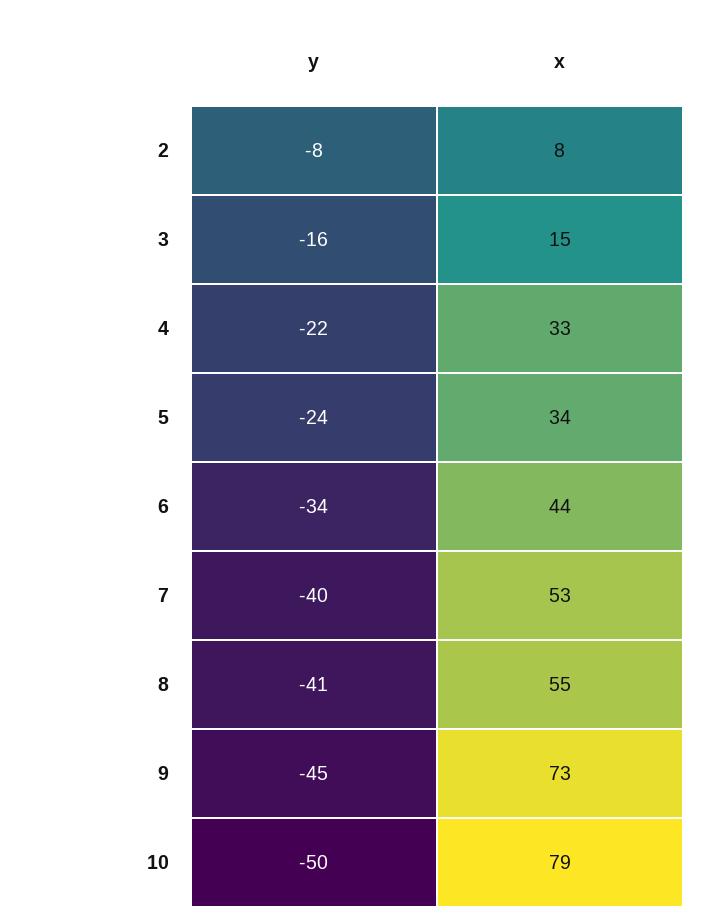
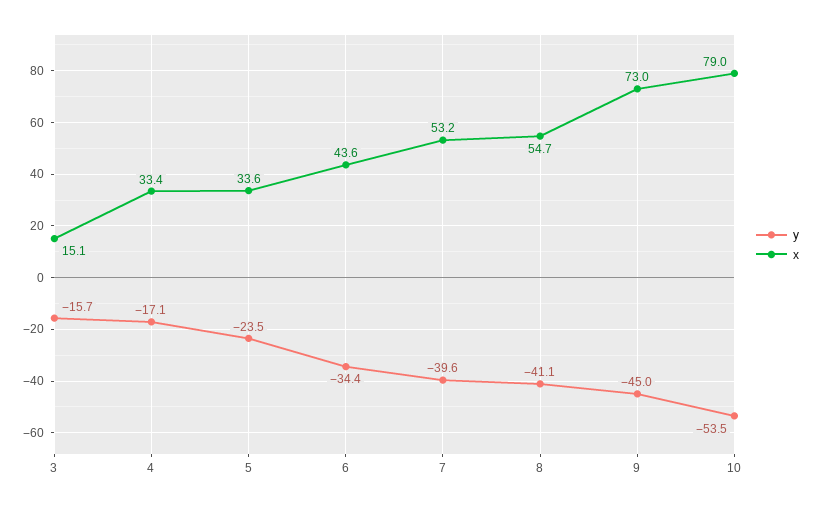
  {
    "y": {
-     "2": -8,
      "3": -15.7,
-     "4": -22,
+     "4": -17.1,
      "5": -23.5,
      "6": -34.4,
      "7": -39.6,
      "8": -41.1,
      "9": -45,
-     "10": -50
+     "10": -53.5
    },
    "x": {
-     "2": 8,
      "3": 15.1,
      "4": 33.4,
      "5": 33.6,
      "6": 43.6,
      "7": 53.2,
      "8": 54.7,
      "9": 73,
      "10": 79
    }
  }

